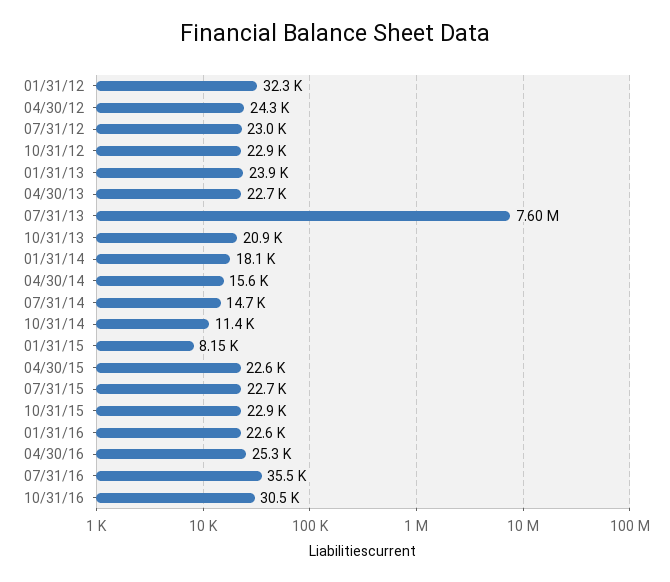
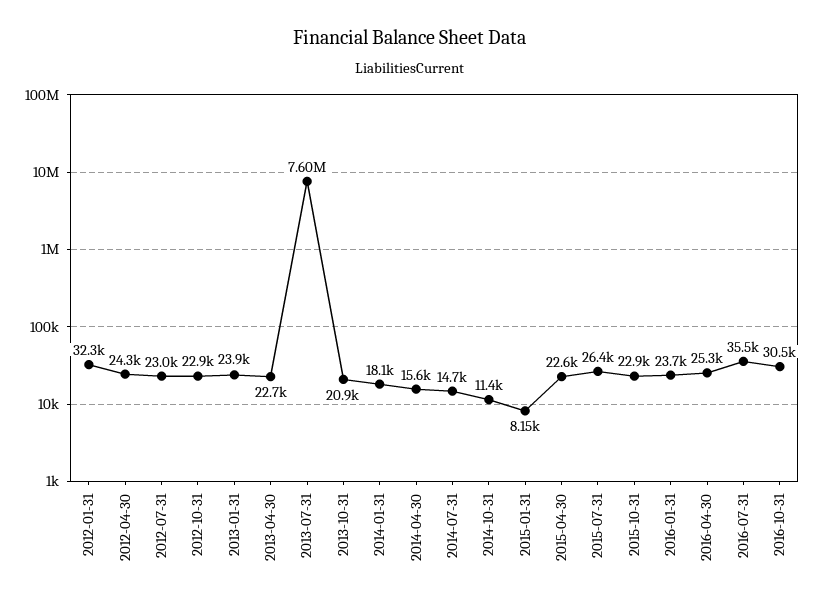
  {
    "01/31/12": 32300,
    "04/30/12": 24300,
    "07/31/12": 23000,
    "10/31/12": 22900,
    "01/31/13": 23900,
    "04/30/13": 22700,
    "07/31/13": 7600000,
    "10/31/13": 20900,
    "01/31/14": 18100,
    "04/30/14": 15600,
    "07/31/14": 14700,
    "10/31/14": 11400,
    "01/31/15": 8150,
    "04/30/15": 22600,
-   "07/31/15": 22700,
+   "07/31/15": 26400,
    "10/31/15": 22900,
-   "01/31/16": 22600,
+   "01/31/16": 23700,
    "04/30/16": 25300,
    "07/31/16": 35500,
    "10/31/16": 30500
  }

